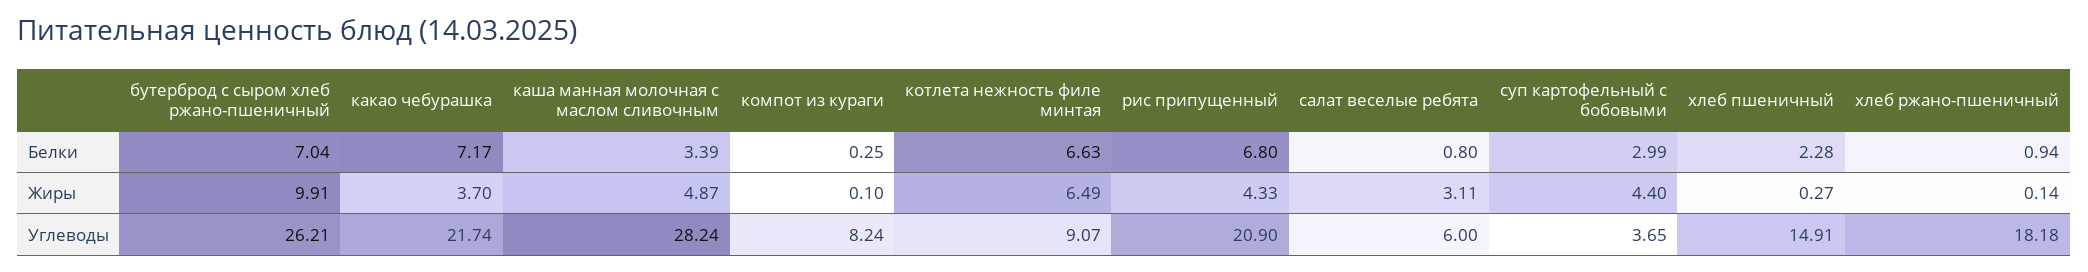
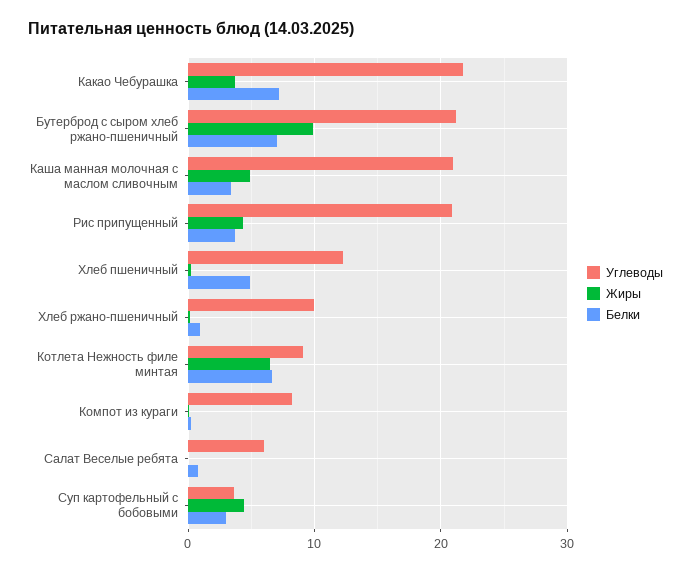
  {
    "Белки": {
      "бутерброд с сыром хлеб ржано-пшеничный": 7.04,
      "какао чебурашка": 7.17,
      "каша манная молочная с маслом сливочным": 3.39,
      "компот из кураги": 0.25,
      "котлета нежность филе минтая": 6.63,
-     "рис припущенный": 6.8,
+     "рис припущенный": 4,
      "салат веселые ребята": 0.8,
      "суп картофельный с бобовыми": 2.99,
-     "хлеб пшеничный": 2.28,
+     "хлеб пшеничный": 5,
      "хлеб ржано-пшеничный": 0.94
    },
    "Жиры": {
      "бутерброд с сыром хлеб ржано-пшеничный": 9.91,
      "какао чебурашка": 3.7,
      "каша манная молочная с маслом сливочным": 4.87,
      "компот из кураги": 0.1,
      "котлета нежность филе минтая": 6.49,
      "рис припущенный": 4.33,
-     "салат веселые ребята": 3.11,
+     "салат веселые ребята": 0,
      "суп картофельный с бобовыми": 4.4,
      "хлеб пшеничный": 0.27,
      "хлеб ржано-пшеничный": 0.14
    },
    "Углеводы": {
-     "бутерброд с сыром хлеб ржано-пшеничный": 26.21,
+     "бутерброд с сыром хлеб ржано-пшеничный": 21,
      "какао чебурашка": 21.74,
-     "каша манная молочная с маслом сливочным": 28.24,
+     "каша манная молочная с маслом сливочным": 21,
      "компот из кураги": 8.24,
      "котлета нежность филе минтая": 9.07,
      "рис припущенный": 20.9,
      "салат веселые ребята": 6,
      "суп картофельный с бобовыми": 3.65,
-     "хлеб пшеничный": 14.91,
+     "хлеб пшеничный": 12,
-     "хлеб ржано-пшеничный": 18.18
+     "хлеб ржано-пшеничный": 10
    }
  }

